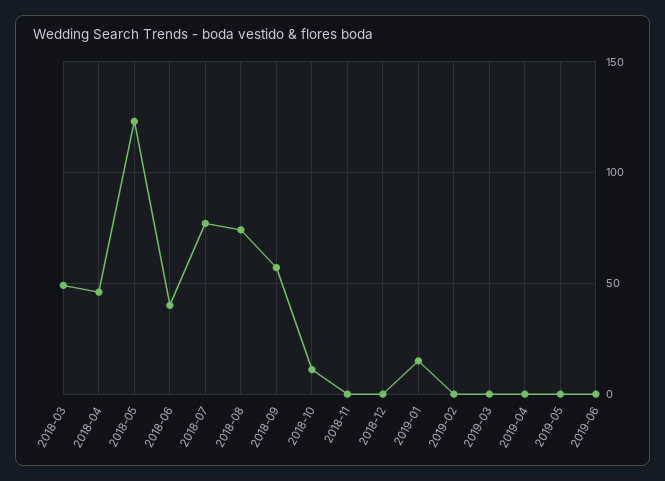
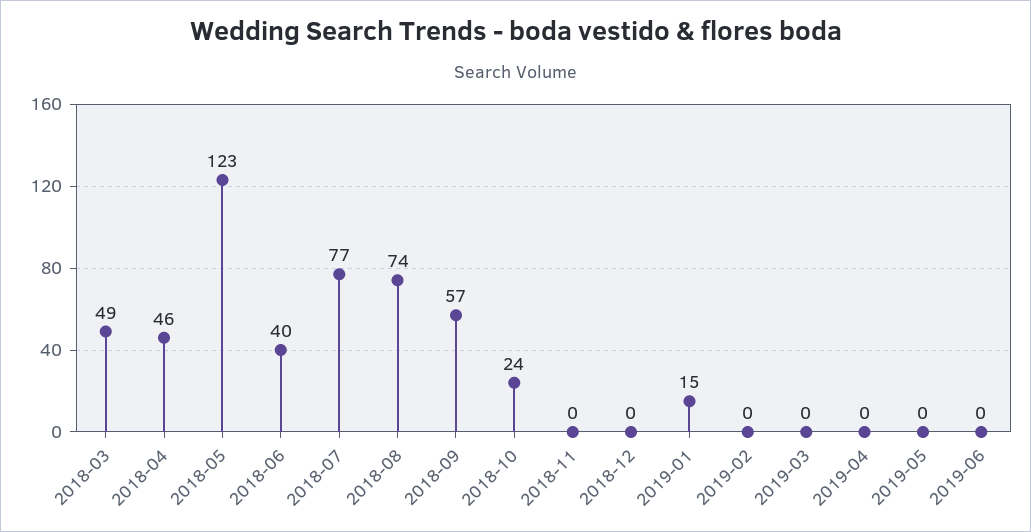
  {
    "2018-03": 49,
    "2018-04": 46,
    "2018-05": 123,
    "2018-06": 40,
    "2018-07": 77,
    "2018-08": 74,
    "2018-09": 57,
-   "2018-10": 10,
+   "2018-10": 24,
    "2018-11": 0,
    "2018-12": 0,
    "2019-01": 15,
    "2019-02": 0,
    "2019-03": 0,
    "2019-04": 0,
    "2019-05": 0,
    "2019-06": 0
  }

